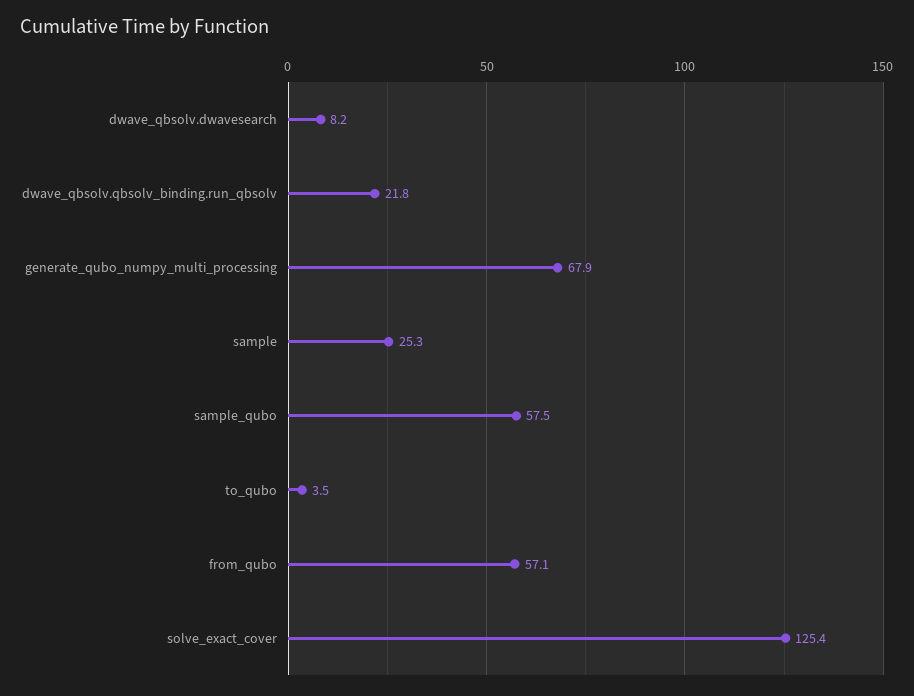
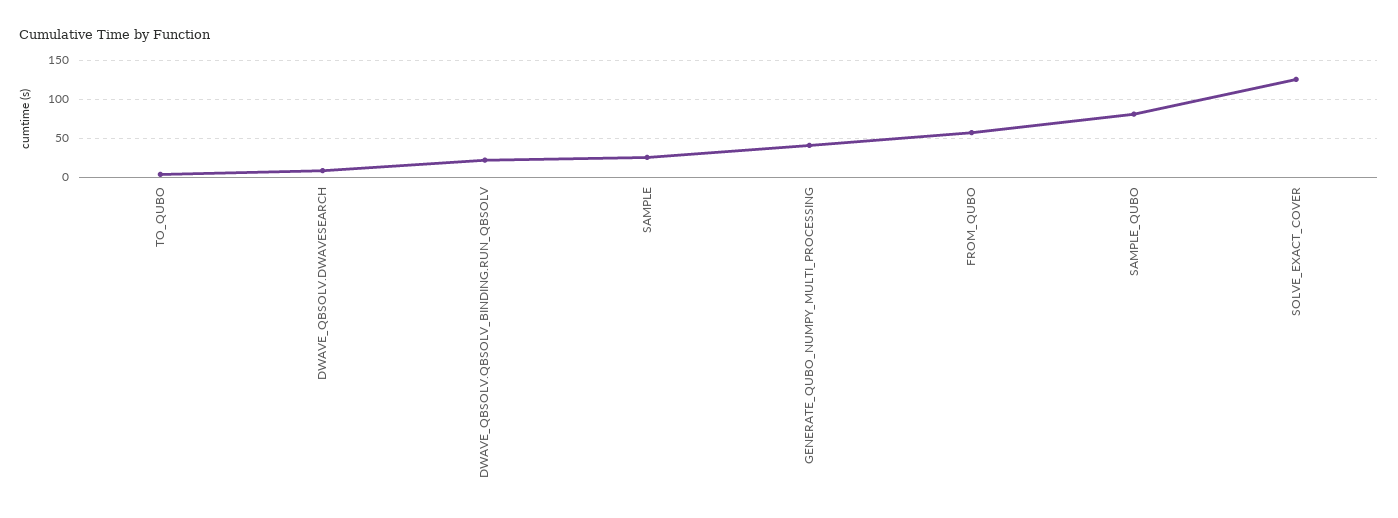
  {
    "dwave_qbsolv.dwavesearch": 8.2,
    "dwave_qbsolv.qbsolv_binding.run_qbsolv": 21.8,
-   "generate_qubo_numpy_multi_processing": 67.9,
+   "generate_qubo_numpy_multi_processing": 40,
    "sample": 25.3,
-   "sample_qubo": 57.5,
+   "sample_qubo": 80,
    "to_qubo": 3.5,
    "from_qubo": 57.1,
    "solve_exact_cover": 125.4
  }

